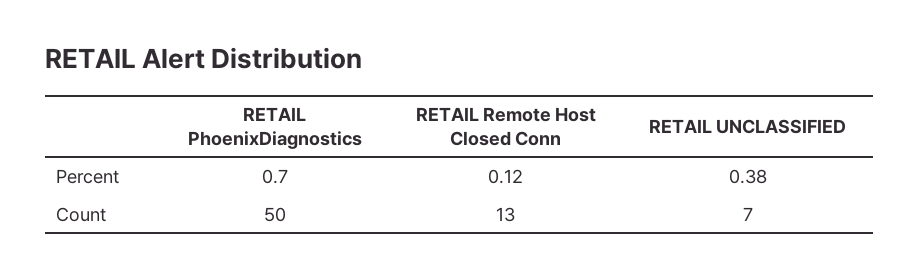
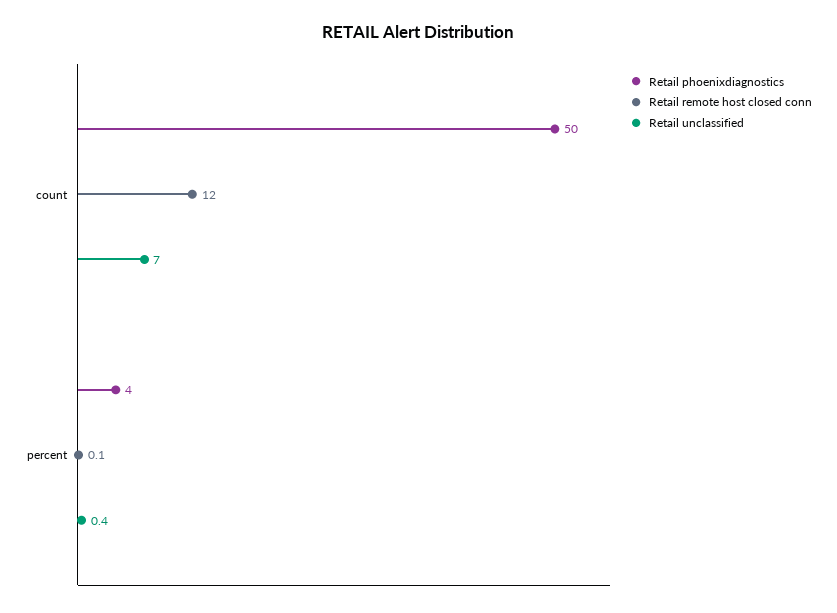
  {
    "RETAIL PhoenixDiagnostics": {
-     "Percent": 0.7,
+     "Percent": 4,
      "Count": 50
    },
    "RETAIL Remote Host Closed Conn": {
      "Percent": 0.12,
-     "Count": 13
+     "Count": 12
    },
    "RETAIL UNCLASSIFIED": {
      "Percent": 0.38,
      "Count": 7
    }
  }

